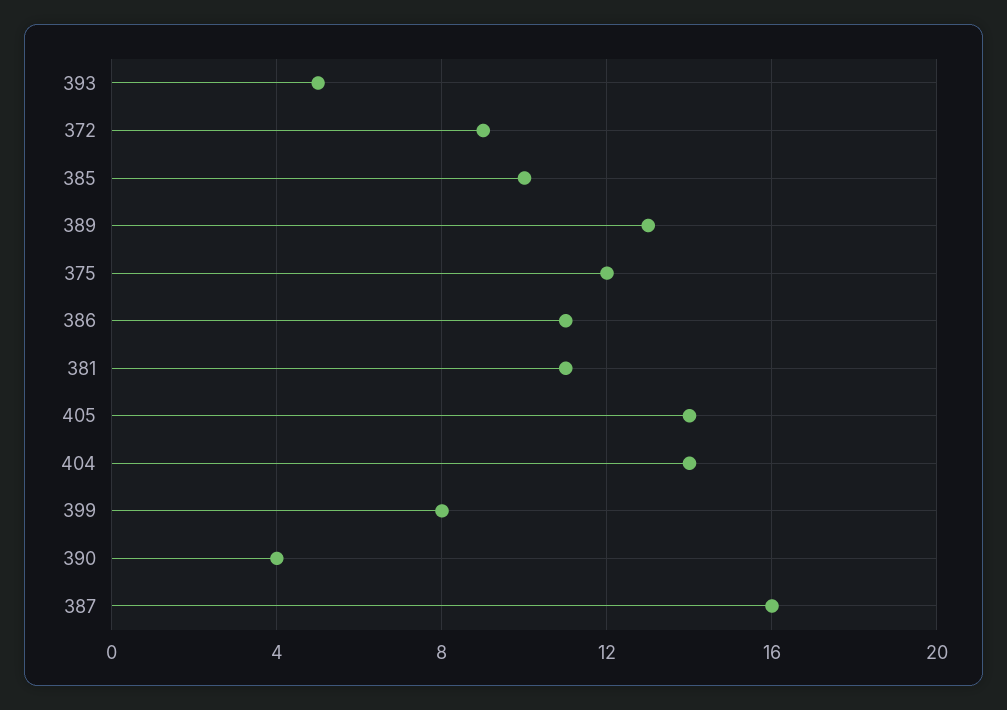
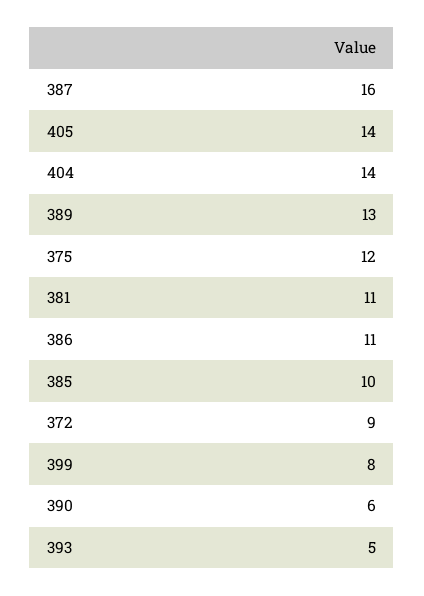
  {
    "393": 5,
    "372": 9,
    "385": 10,
    "389": 13,
    "375": 12,
    "386": 11,
    "381": 11,
    "405": 14,
    "404": 14,
    "399": 8,
-   "390": 4,
+   "390": 6,
    "387": 16
  }

